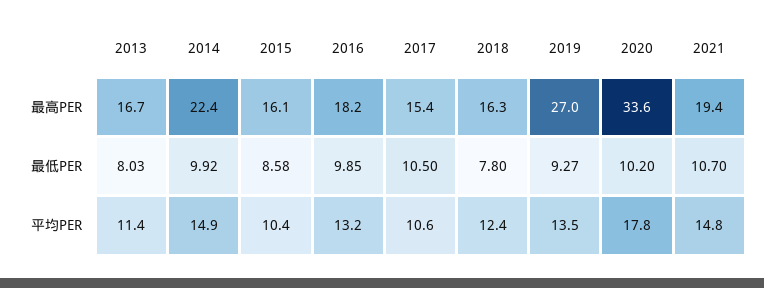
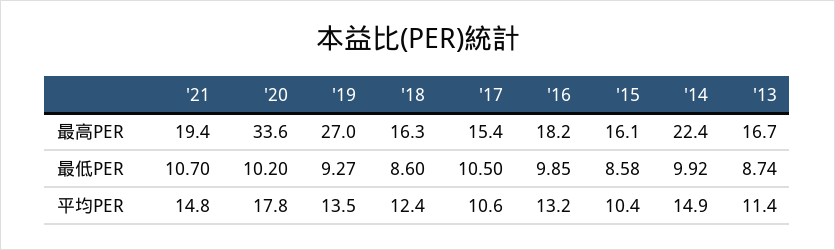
  {
    "2013": {
      "最高PER": 16.7,
-     "最低PER": 8.03,
+     "最低PER": 8.74,
      "平均PER": 11.4
    },
    "2014": {
      "最高PER": 22.4,
      "最低PER": 9.92,
      "平均PER": 14.9
    },
    "2015": {
      "最高PER": 16.1,
      "最低PER": 8.58,
      "平均PER": 10.4
    },
    "2016": {
      "最高PER": 18.2,
      "最低PER": 9.85,
      "平均PER": 13.2
    },
    "2017": {
      "最高PER": 15.4,
      "最低PER": 10.5,
      "平均PER": 10.6
    },
    "2018": {
      "最高PER": 16.3,
-     "最低PER": 7.8,
+     "最低PER": 8.6,
      "平均PER": 12.4
    },
    "2019": {
      "最高PER": 27,
      "最低PER": 9.27,
      "平均PER": 13.5
    },
    "2020": {
      "最高PER": 33.6,
      "最低PER": 10.2,
      "平均PER": 17.8
    },
    "2021": {
      "最高PER": 19.4,
      "最低PER": 10.7,
      "平均PER": 14.8
    }
  }

